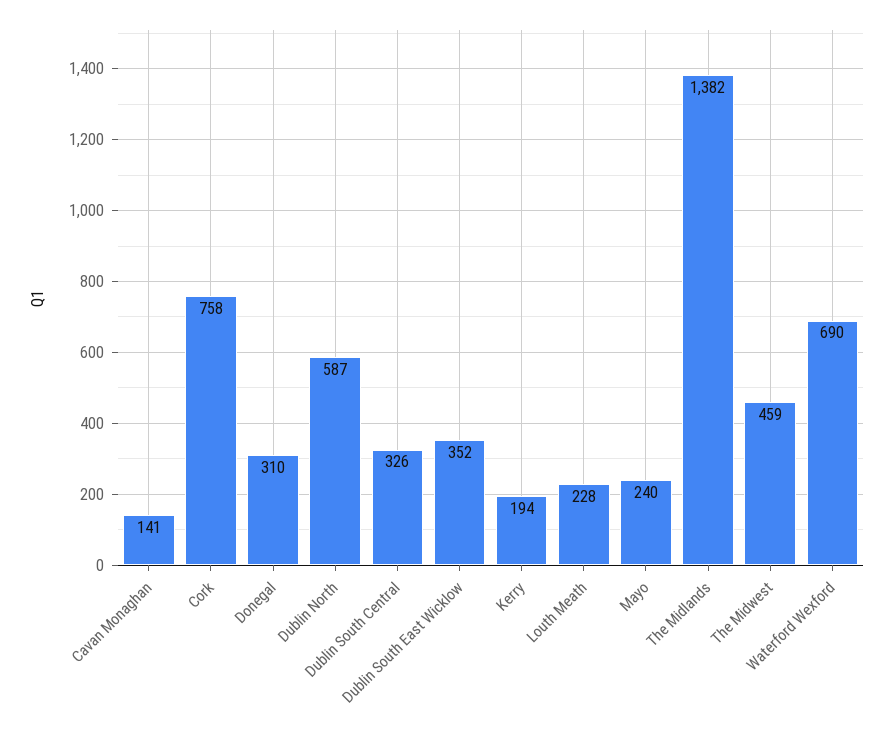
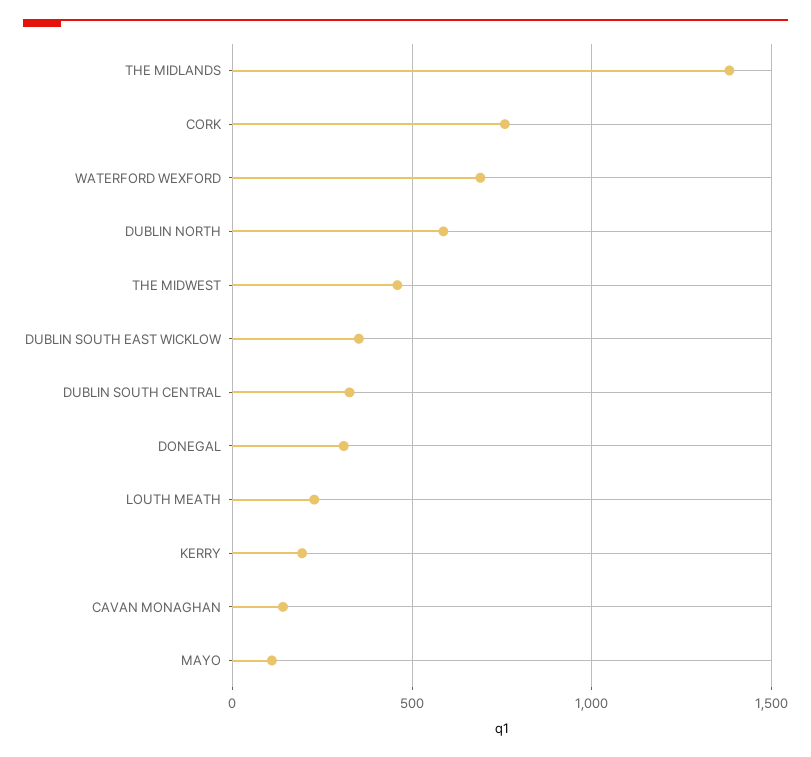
  {
    "Cavan Monaghan": 141,
    "Cork": 758,
    "Donegal": 310,
    "Dublin North": 587,
    "Dublin South Central": 326,
    "Dublin South East Wicklow": 352,
    "Kerry": 194,
    "Louth Meath": 228,
-   "Mayo": 240,
+   "Mayo": 100,
    "The Midlands": 1382,
    "The Midwest": 459,
    "Waterford Wexford": 690
  }

